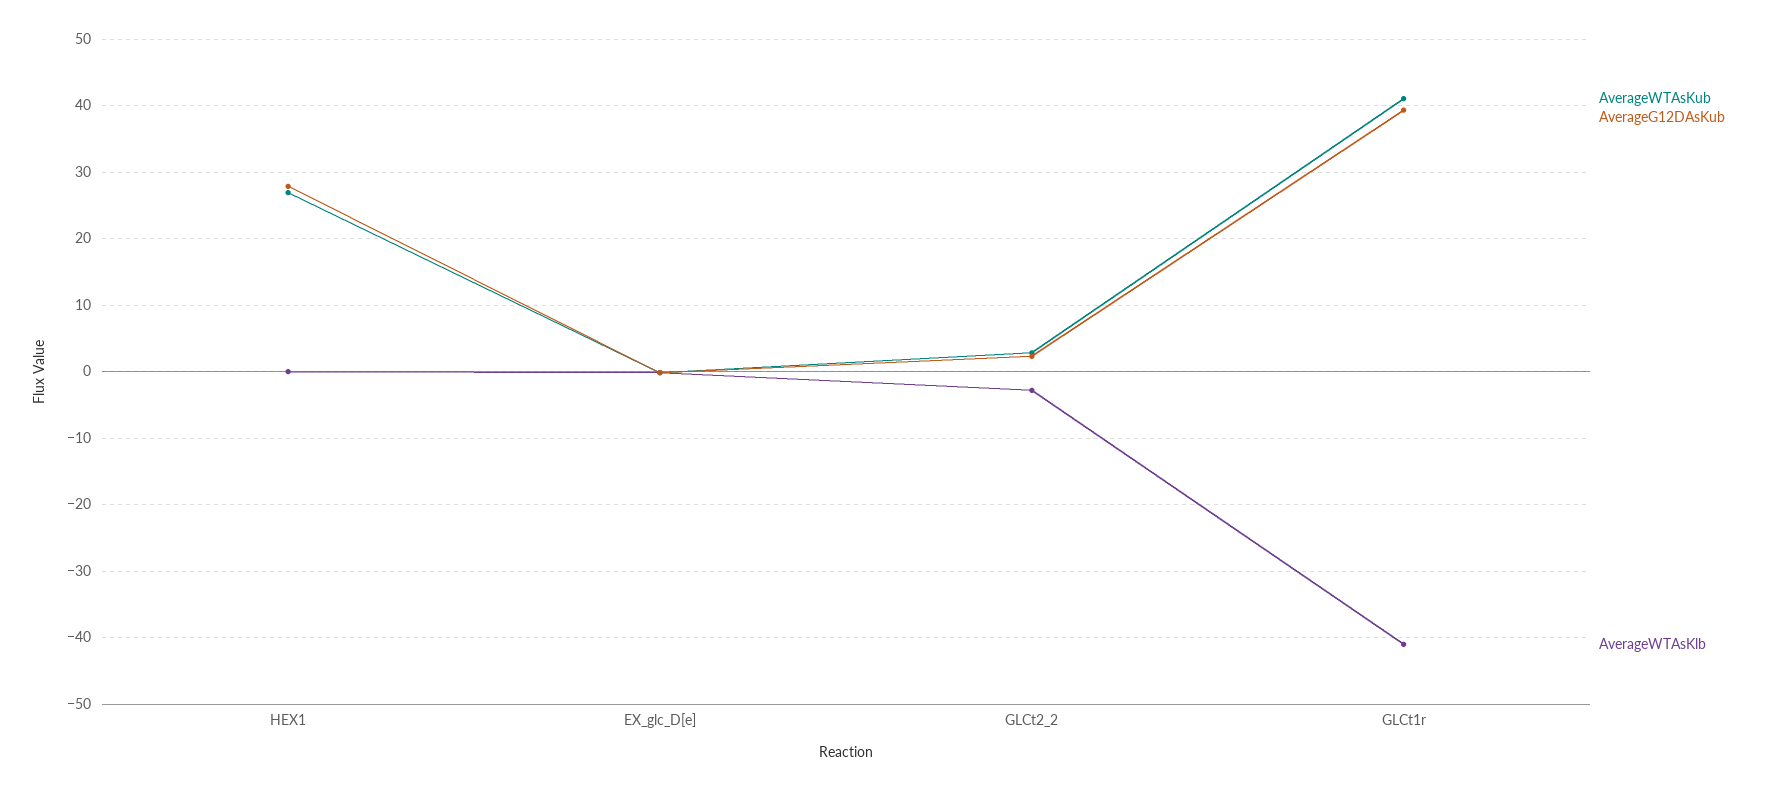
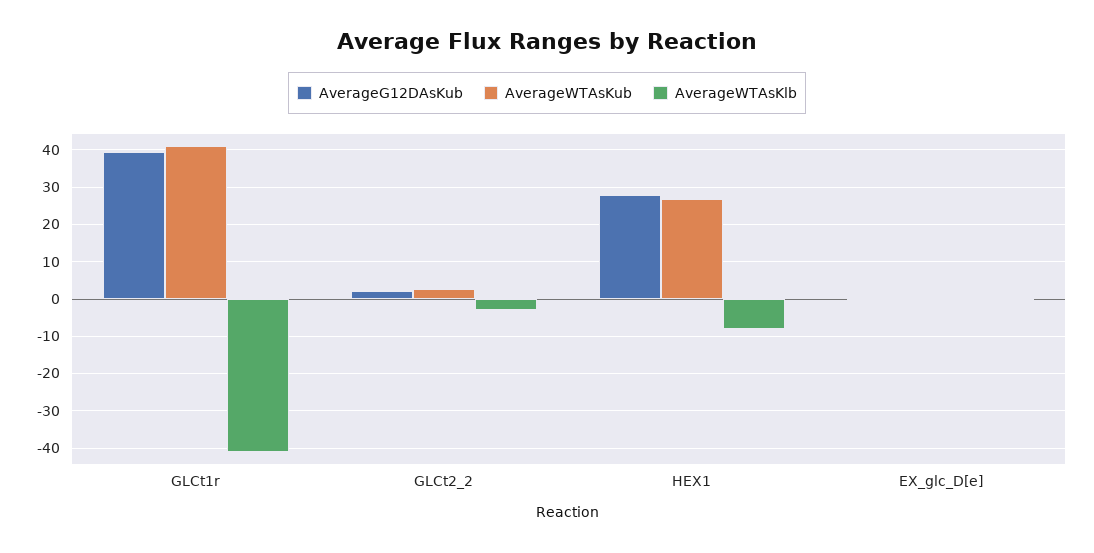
  {
    "AverageWTAsKub": {
      "HEX1": 27,
      "EX_glc_D[e]": 0,
      "GLCt2_2": 3,
      "GLCt1r": 41
    },
    "AverageG12DAsKub": {
      "HEX1": 28,
      "EX_glc_D[e]": 0,
      "GLCt2_2": 2,
      "GLCt1r": 39
    },
    "AverageWTAsKlb": {
-     "HEX1": 0,
+     "HEX1": -8,
      "EX_glc_D[e]": 0,
      "GLCt2_2": -3,
      "GLCt1r": -41
    }
  }

